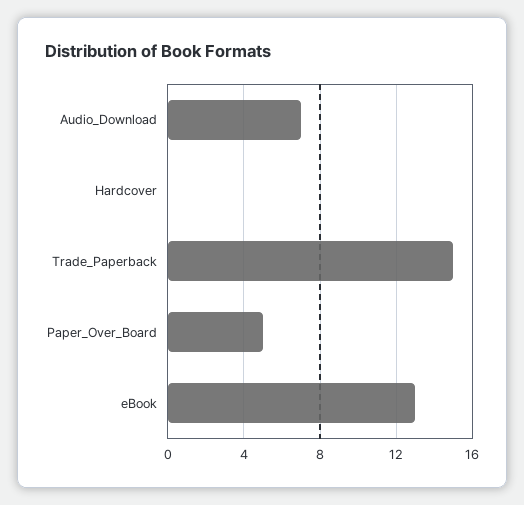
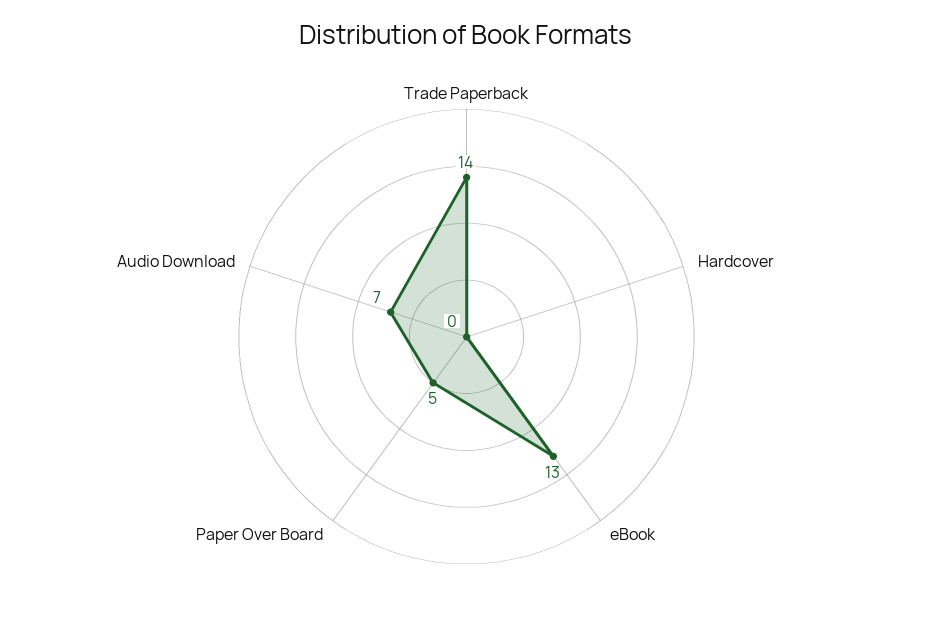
  {
    "Audio_Download": 7,
    "Hardcover": 0,
-   "Trade_Paperback": 15,
+   "Trade_Paperback": 14,
    "Paper_Over_Board": 5,
    "eBook": 13
  }

